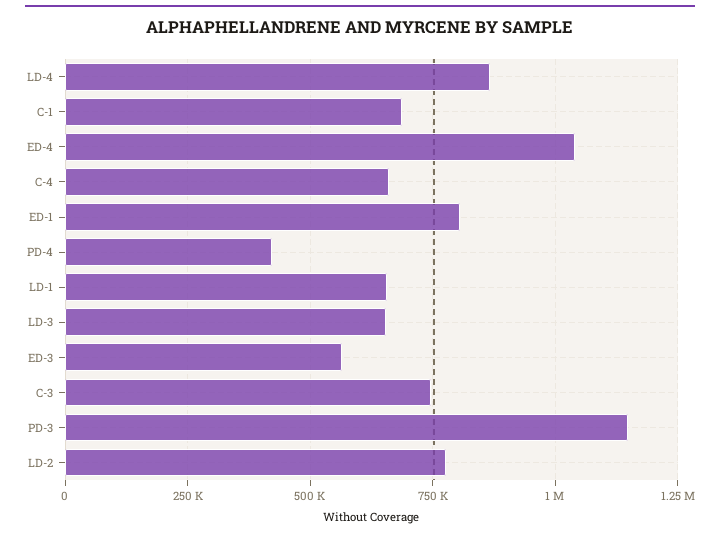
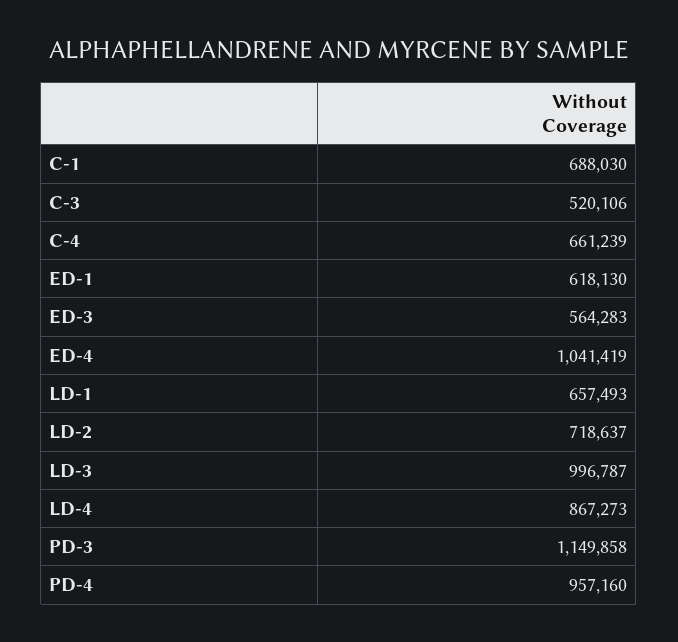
  {
    "LD-4": 867273,
    "C-1": 688030,
    "ED-4": 1041419,
    "C-4": 661239,
-   "ED-1": 800000,
+   "ED-1": 618130,
-   "PD-4": 425000,
+   "PD-4": 957160,
    "LD-1": 657493,
-   "LD-3": 650000,
+   "LD-3": 996787,
    "ED-3": 564283,
-   "C-3": 750000,
+   "C-3": 520106,
    "PD-3": 1149858,
-   "LD-2": 775000
+   "LD-2": 718637
  }

